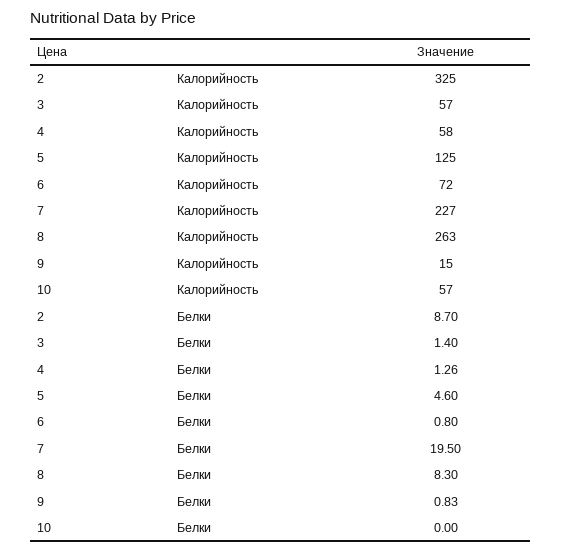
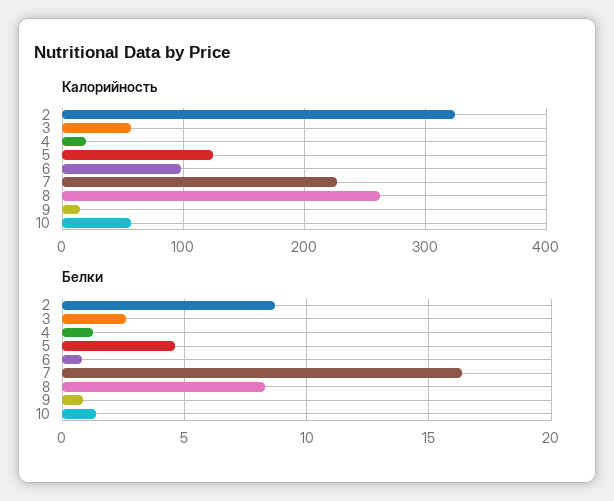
  {
    "Калорийность": {
      "2": 325,
      "3": 57,
-     "4": 58,
+     "4": 20,
      "5": 125,
-     "6": 72,
+     "6": 100,
      "7": 227,
      "8": 263,
      "9": 15,
      "10": 57
    },
    "Белки": {
      "2": 8.7,
-     "3": 1.4,
+     "3": 2.5,
      "4": 1.26,
      "5": 4.6,
      "6": 0.8,
-     "7": 19.5,
+     "7": 16.5,
      "8": 8.3,
      "9": 0.83,
-     "10": 0
+     "10": 1.5
    }
  }

